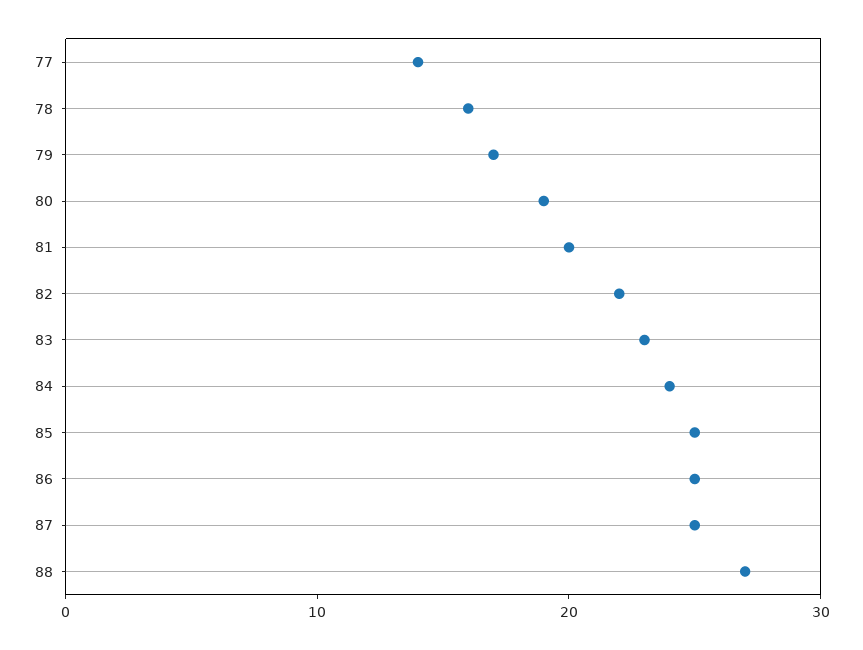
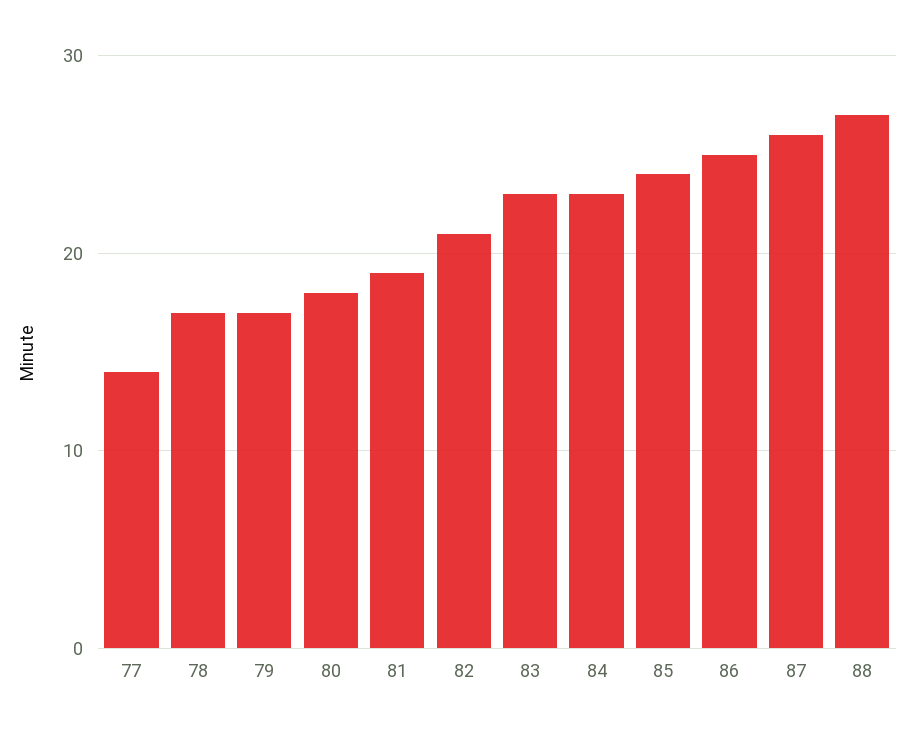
  {
    "77": 14,
-   "78": 16,
+   "78": 17,
    "79": 17,
-   "80": 19,
+   "80": 18,
-   "81": 20,
+   "81": 19,
-   "82": 22,
+   "82": 21,
    "83": 23,
-   "84": 24,
+   "84": 23,
-   "85": 25,
+   "85": 24,
    "86": 25,
-   "87": 25,
+   "87": 26,
    "88": 27
  }

